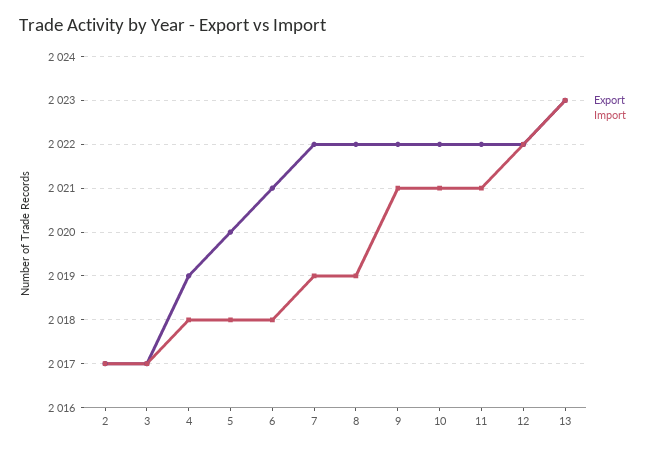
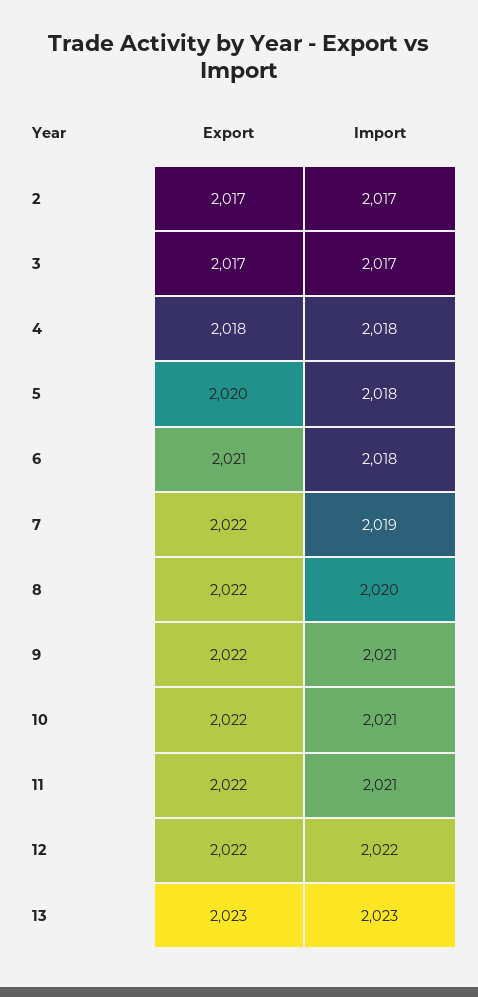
  {
    "Export": {
      "2": 2017,
      "3": 2017,
-     "4": 2019,
+     "4": 2018,
      "5": 2020,
      "6": 2021,
      "7": 2022,
      "8": 2022,
      "9": 2022,
      "10": 2022,
      "11": 2022,
      "12": 2022,
      "13": 2023
    },
    "Import": {
      "2": 2017,
      "3": 2017,
      "4": 2018,
      "5": 2018,
      "6": 2018,
      "7": 2019,
-     "8": 2019,
+     "8": 2020,
      "9": 2021,
      "10": 2021,
      "11": 2021,
      "12": 2022,
      "13": 2023
    }
  }

